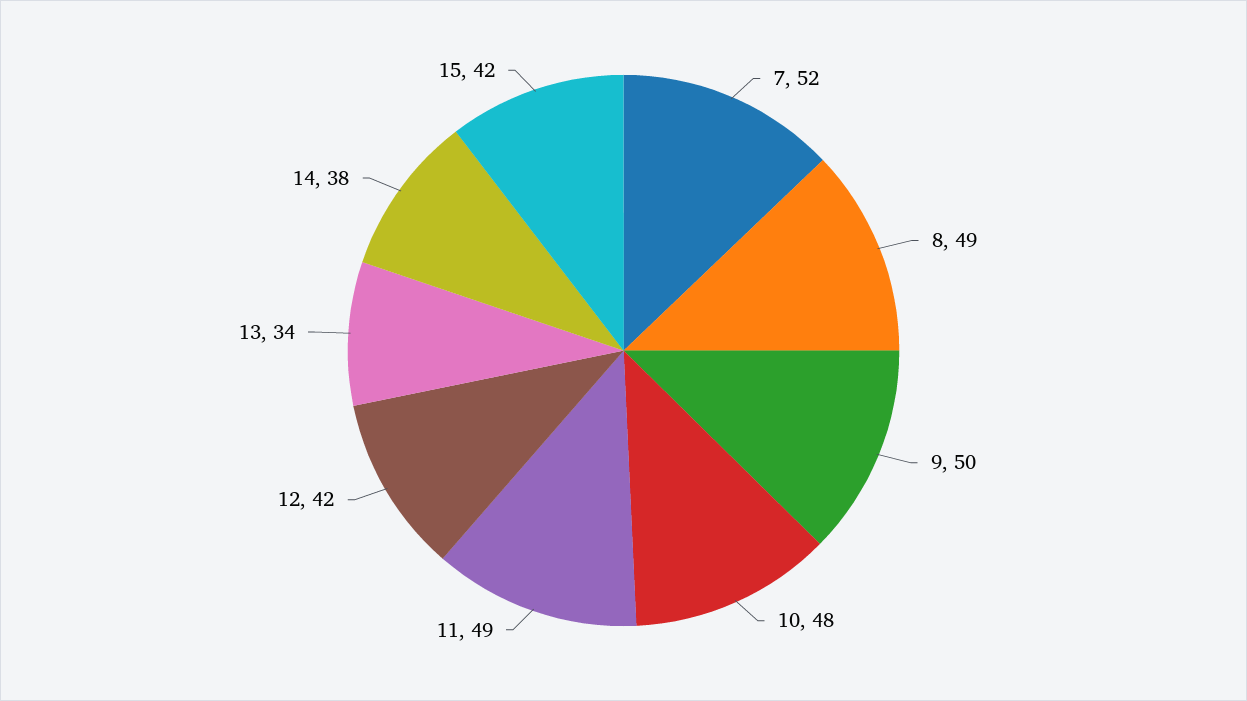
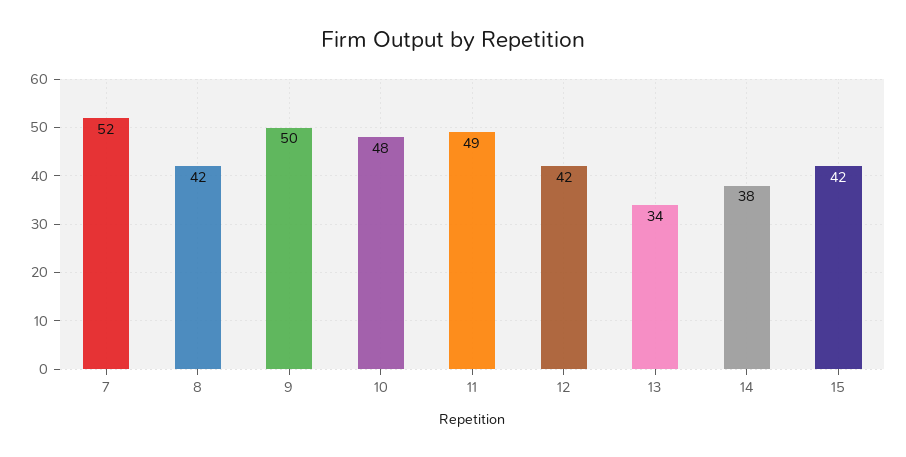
  {
    "7": 52,
-   "8": 49,
+   "8": 42,
    "9": 50,
    "10": 48,
    "11": 49,
    "12": 42,
    "13": 34,
    "14": 38,
    "15": 42
  }

